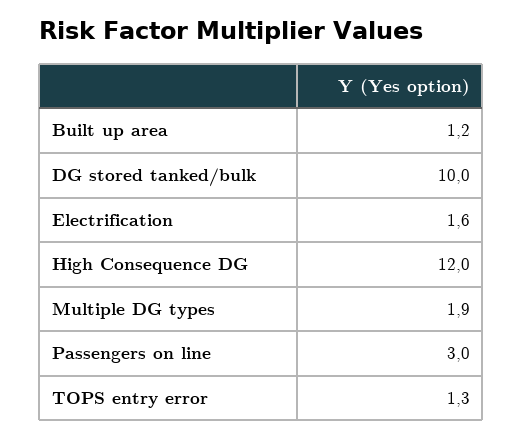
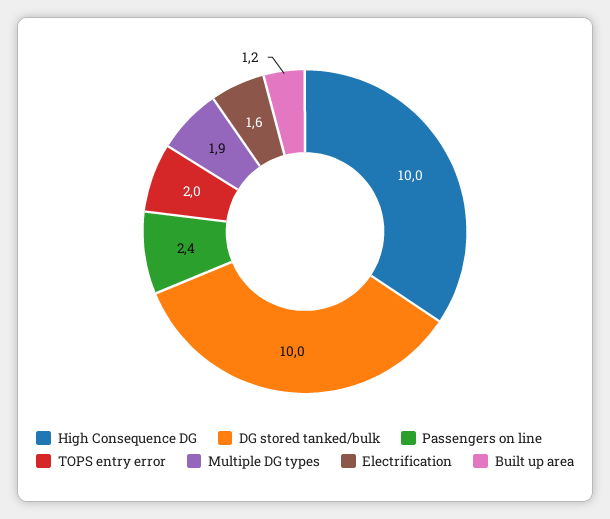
  {
    "Built up area": 1.2,
    "DG stored tanked/bulk": 10,
    "Electrification": 1.6,
-   "High Consequence DG": 12,
+   "High Consequence DG": 10,
    "Multiple DG types": 1.9,
-   "Passengers on line": 3,
+   "Passengers on line": 2.4,
-   "TOPS entry error": 1.3
+   "TOPS entry error": 2
  }

